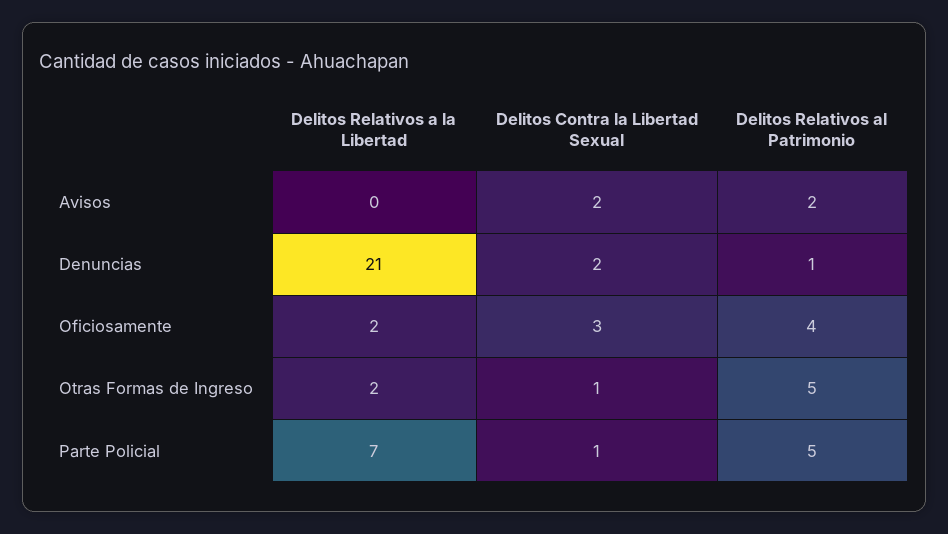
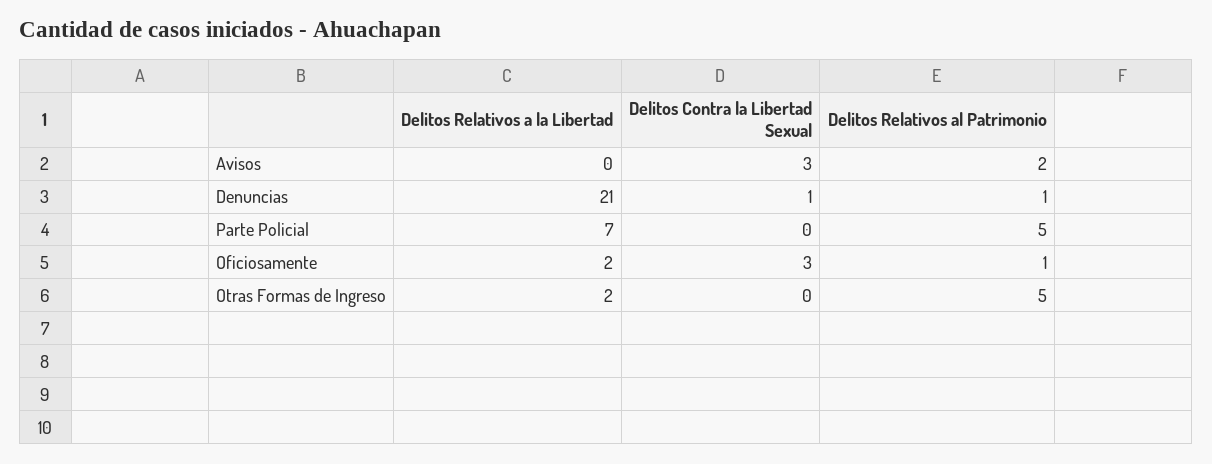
  {
    "Delitos Relativos a la Libertad": {
      "Avisos": 0,
      "Denuncias": 21,
      "Oficiosamente": 2,
      "Otras Formas de Ingreso": 2,
      "Parte Policial": 7
    },
    "Delitos Contra la Libertad Sexual": {
-     "Avisos": 2,
+     "Avisos": 3,
-     "Denuncias": 2,
+     "Denuncias": 1,
      "Oficiosamente": 3,
-     "Otras Formas de Ingreso": 1,
+     "Otras Formas de Ingreso": 0,
-     "Parte Policial": 1
+     "Parte Policial": 0
    },
    "Delitos Relativos al Patrimonio": {
      "Avisos": 2,
      "Denuncias": 1,
-     "Oficiosamente": 4,
+     "Oficiosamente": 1,
      "Otras Formas de Ingreso": 5,
      "Parte Policial": 5
    }
  }

